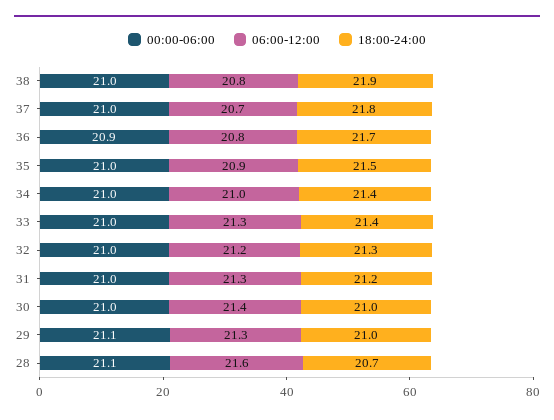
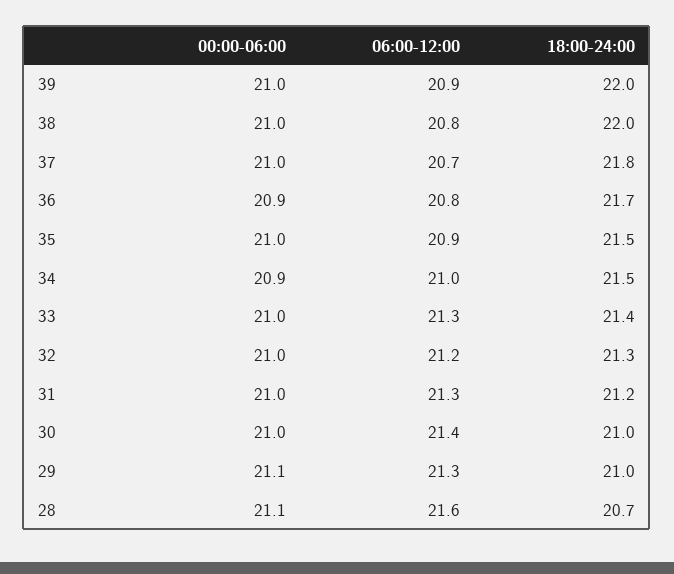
  {
    "00:00-06:00": {
      "38": 21,
      "37": 21,
      "36": 20.9,
      "35": 21,
-     "34": 21,
+     "34": 20.9,
      "33": 21,
      "32": 21,
      "31": 21,
      "30": 21,
      "29": 21.1,
-     "28": 21.1
+     "28": 21.1,
+     "39": 21
    },
    "06:00-12:00": {
      "38": 20.8,
      "37": 20.7,
      "36": 20.8,
      "35": 20.9,
      "34": 21,
      "33": 21.3,
      "32": 21.2,
      "31": 21.3,
      "30": 21.4,
      "29": 21.3,
-     "28": 21.6
+     "28": 21.6,
+     "39": 20.9
    },
    "18:00-24:00": {
-     "38": 21.9,
+     "38": 22,
      "37": 21.8,
      "36": 21.7,
      "35": 21.5,
-     "34": 21.4,
+     "34": 21.5,
      "33": 21.4,
      "32": 21.3,
      "31": 21.2,
      "30": 21,
      "29": 21,
-     "28": 20.7
+     "28": 20.7,
+     "39": 22
    }
  }

